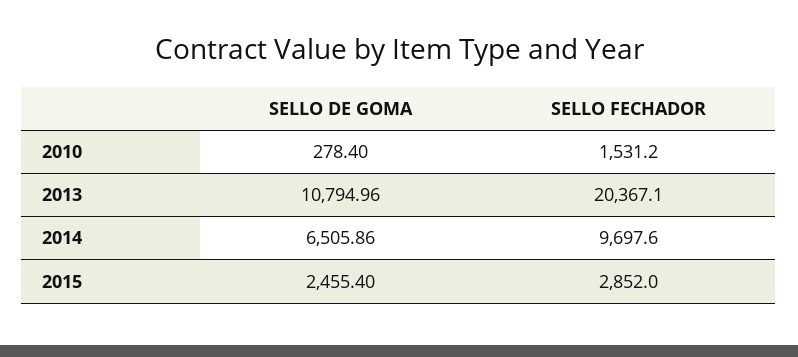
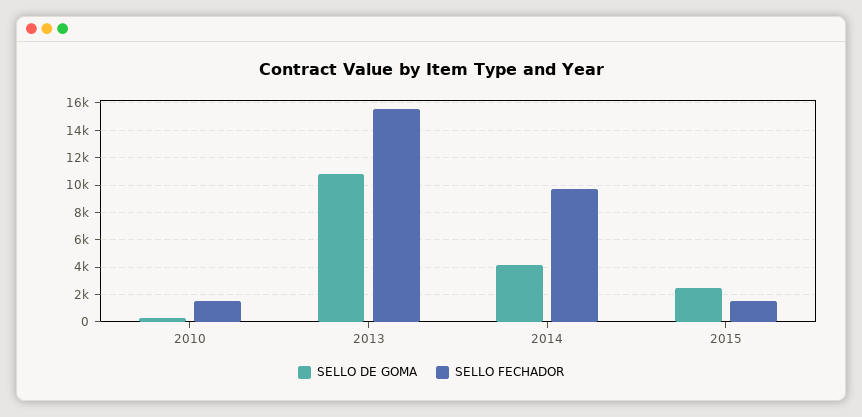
  {
    "SELLO DE GOMA": {
      "2010": 278.4,
      "2013": 10794.96,
-     "2014": 6505.86,
+     "2014": 4000,
      "2015": 2455.4
    },
    "SELLO FECHADOR": {
      "2010": 1531.2,
-     "2013": 20367.1,
+     "2013": 15500,
      "2014": 9697.6,
-     "2015": 2852
+     "2015": 1500
    }
  }

